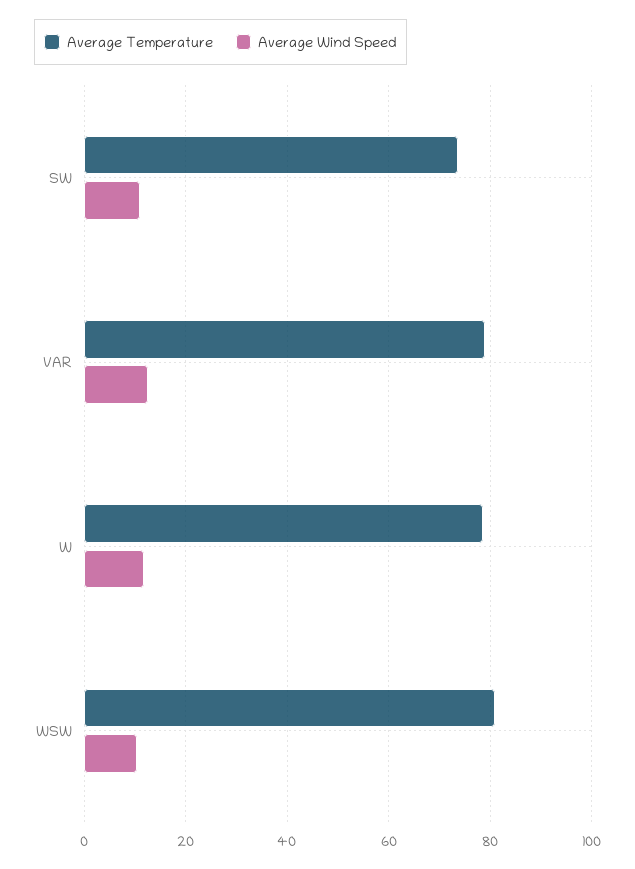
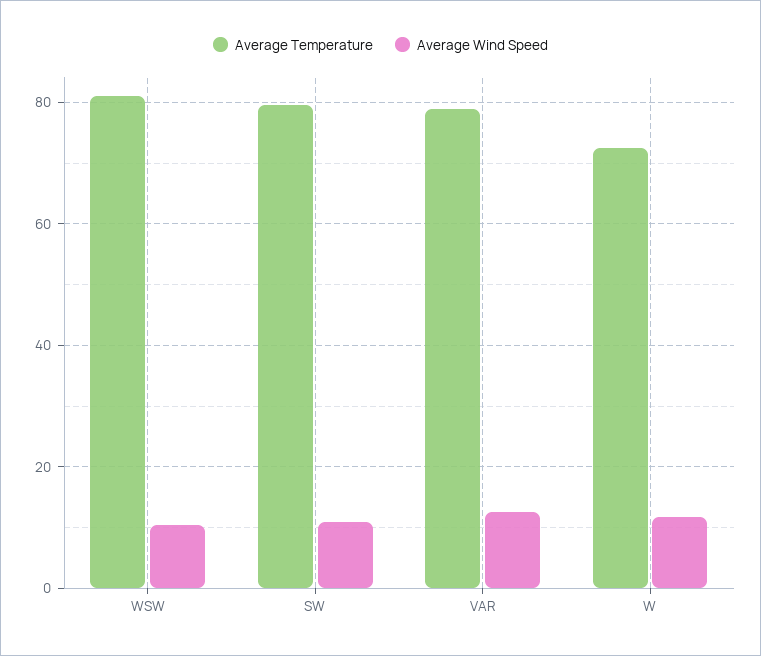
  {
    "Average Temperature": {
-     "SW": 74,
+     "SW": 80,
      "VAR": 80,
-     "W": 78,
+     "W": 72,
      "WSW": 82
    },
    "Average Wind Speed": {
      "SW": 10,
      "VAR": 12,
      "W": 12,
      "WSW": 10
    }
  }

